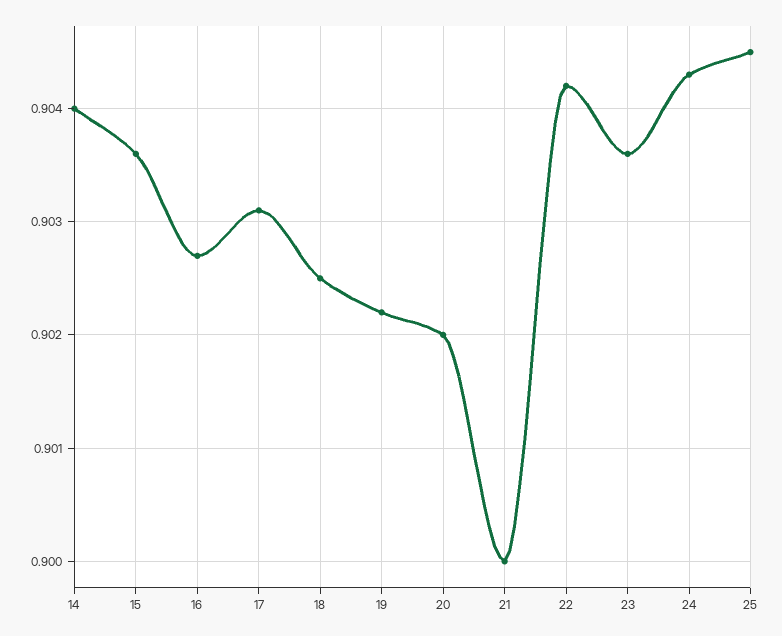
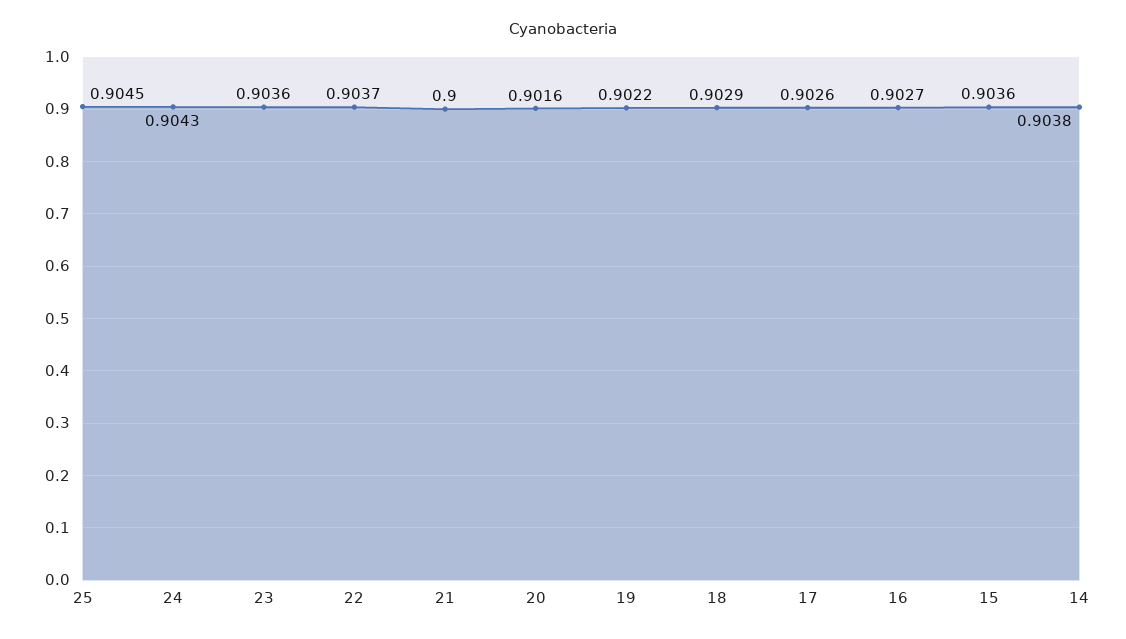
  {
-   "14": 0.904,
+   "14": 0.9038,
    "15": 0.9036,
    "16": 0.9027,
-   "17": 0.9031,
+   "17": 0.9026,
-   "18": 0.9025,
+   "18": 0.9029,
    "19": 0.9022,
-   "20": 0.902,
+   "20": 0.9016,
    "21": 0.9,
-   "22": 0.9042,
+   "22": 0.9037,
    "23": 0.9036,
    "24": 0.9043,
    "25": 0.9045
  }

